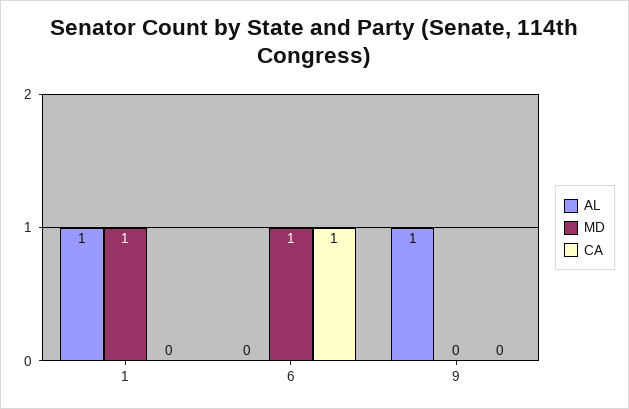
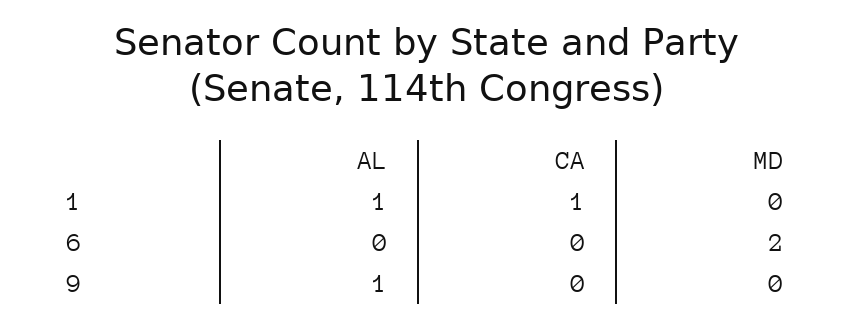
  {
    "AL": {
      "1": 1,
      "6": 0,
      "9": 1
    },
    "MD": {
-     "1": 1,
+     "1": 0,
-     "6": 1,
+     "6": 2,
      "9": 0
    },
    "CA": {
-     "1": 0,
+     "1": 1,
-     "6": 1,
+     "6": 0,
      "9": 0
    }
  }

